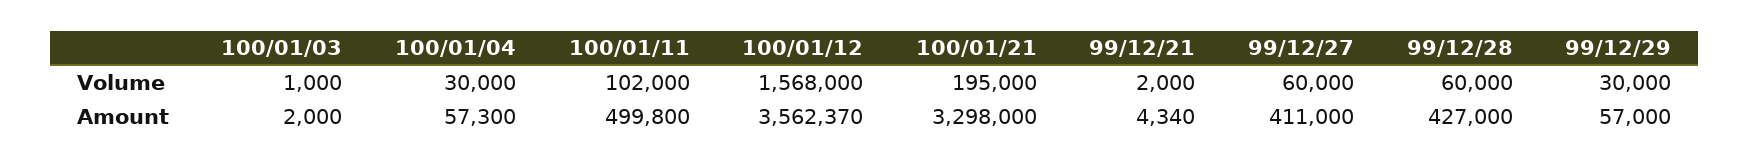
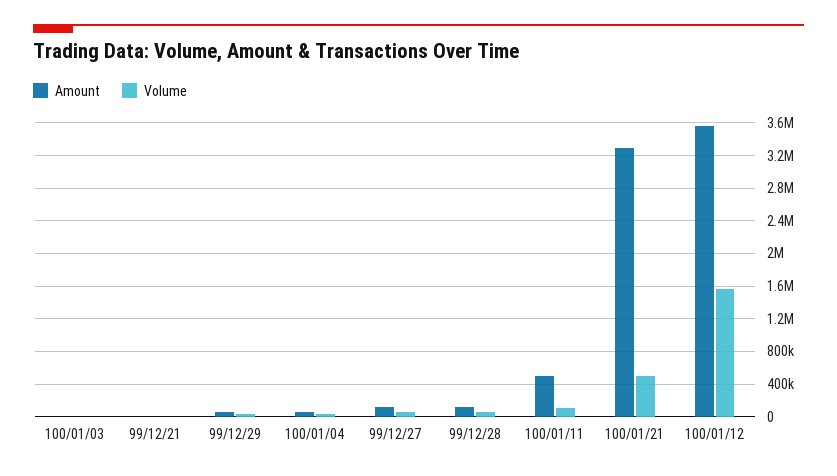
  {
    "Volume": {
      "100/01/03": 1000,
      "100/01/04": 30000,
      "100/01/11": 102000,
      "100/01/12": 1568000,
-     "100/01/21": 195000,
+     "100/01/21": 500000,
      "99/12/21": 2000,
      "99/12/27": 60000,
      "99/12/28": 60000,
      "99/12/29": 30000
    },
    "Amount": {
      "100/01/03": 2000,
      "100/01/04": 57300,
      "100/01/11": 499800,
      "100/01/12": 3562370,
      "100/01/21": 3298000,
      "99/12/21": 4340,
-     "99/12/27": 411000,
+     "99/12/27": 100000,
-     "99/12/28": 427000,
+     "99/12/28": 100000,
      "99/12/29": 57000
    }
  }

